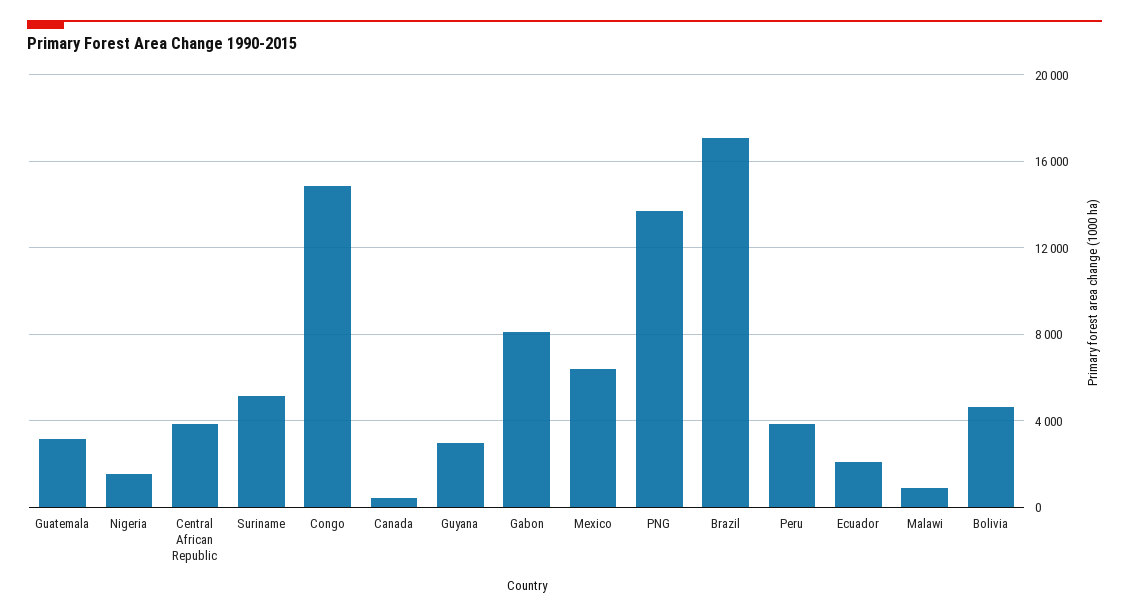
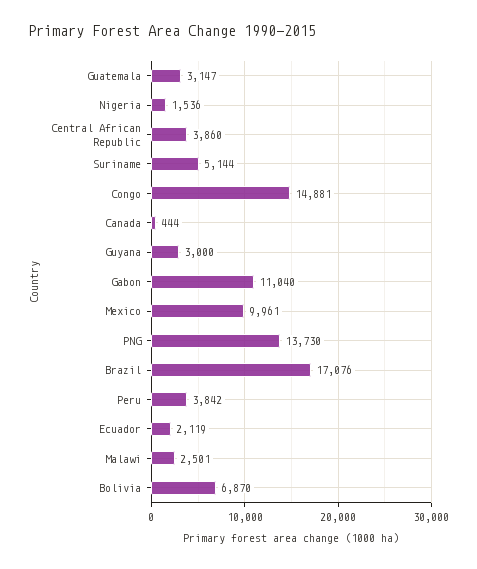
  {
    "Guatemala": 3147,
    "Nigeria": 1536,
    "Central African Republic": 3860,
    "Suriname": 5144,
    "Congo": 14881,
    "Canada": 444,
    "Guyana": 3000,
-   "Gabon": 8000,
+   "Gabon": 11040,
-   "Mexico": 6500,
+   "Mexico": 9961,
    "PNG": 13730,
    "Brazil": 17076,
    "Peru": 3842,
    "Ecuador": 2119,
-   "Malawi": 1000,
+   "Malawi": 2501,
-   "Bolivia": 4500
+   "Bolivia": 6870
  }

